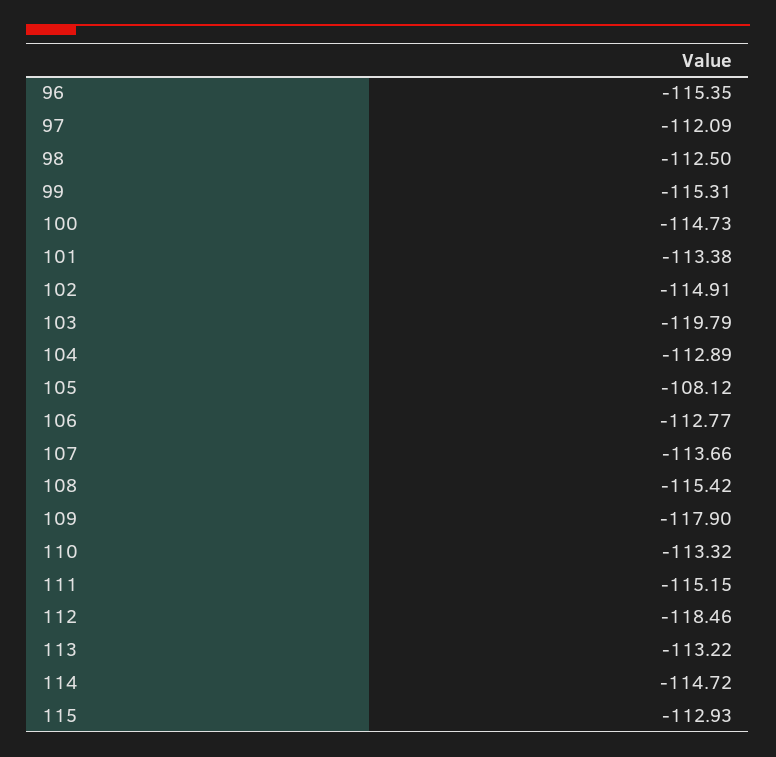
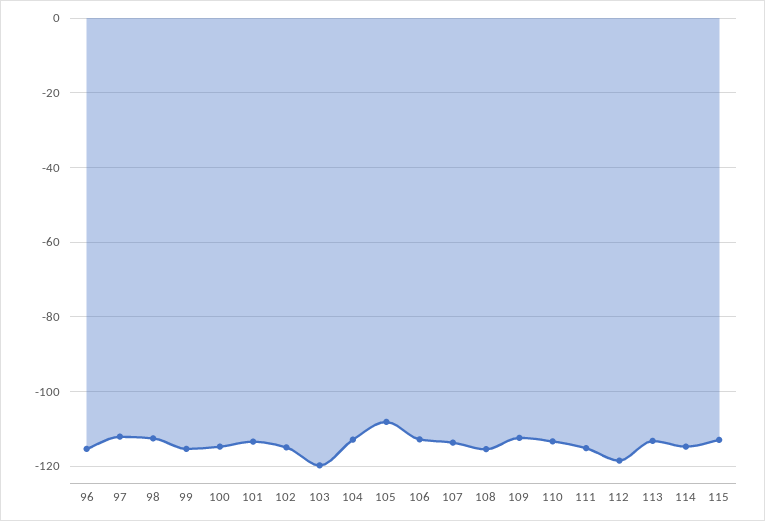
  {
    "96": -115.35,
    "97": -112.09,
    "98": -112.5,
    "99": -115.31,
    "100": -114.73,
    "101": -113.38,
    "102": -114.91,
    "103": -119.79,
    "104": -112.89,
    "105": -108.12,
    "106": -112.77,
    "107": -113.66,
    "108": -115.42,
-   "109": -117.9,
+   "109": -112,
    "110": -113.32,
    "111": -115.15,
    "112": -118.46,
    "113": -113.22,
    "114": -114.72,
    "115": -112.93
  }

